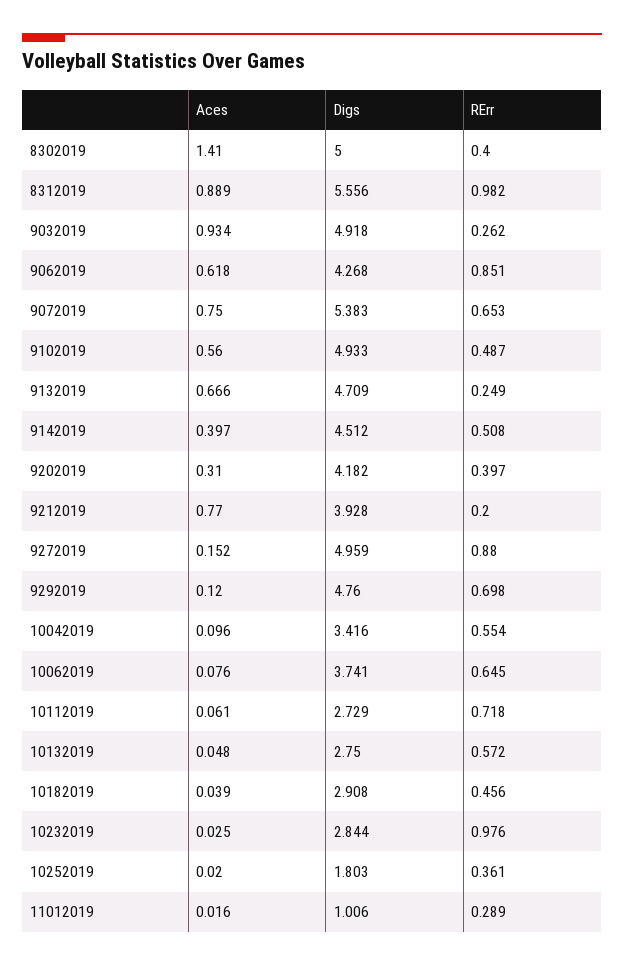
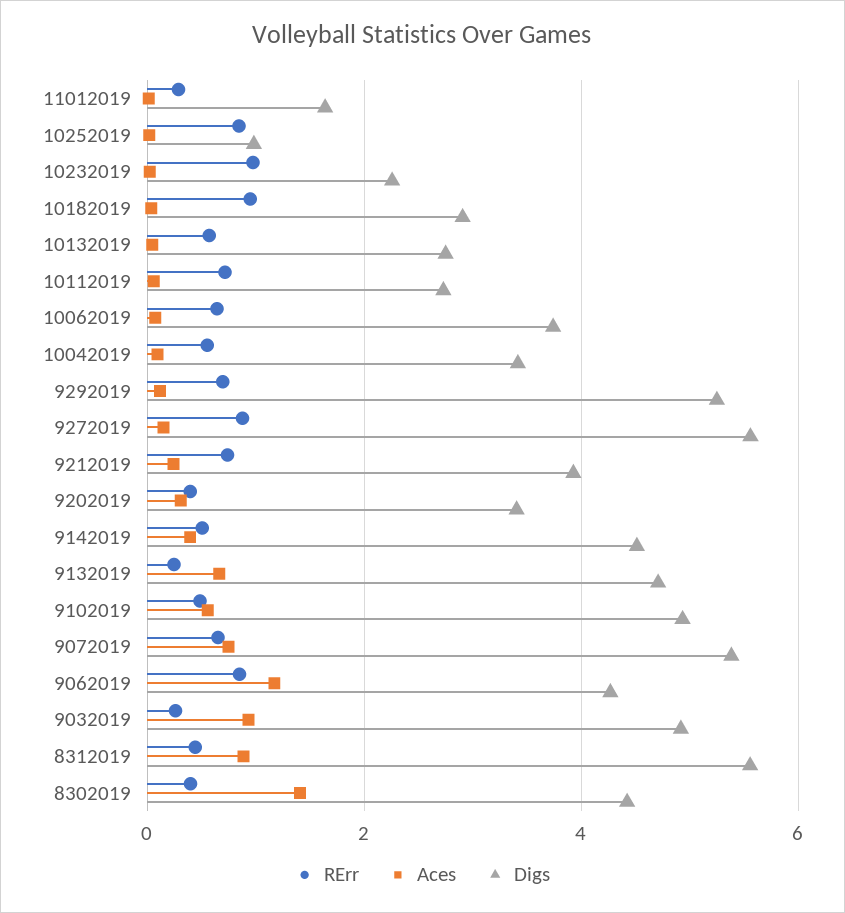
  {
    "Aces": {
      "8302019": 1.41,
      "8312019": 0.889,
      "9032019": 0.934,
-     "9062019": 0.618,
+     "9062019": 1.2,
      "9072019": 0.75,
      "9102019": 0.56,
      "9132019": 0.666,
      "9142019": 0.397,
      "9202019": 0.31,
-     "9212019": 0.77,
+     "9212019": 0.2,
      "9272019": 0.152,
      "9292019": 0.12,
      "10042019": 0.096,
      "10062019": 0.076,
      "10112019": 0.061,
      "10132019": 0.048,
      "10182019": 0.039,
      "10232019": 0.025,
      "10252019": 0.02,
      "11012019": 0.016
    },
    "Digs": {
-     "8302019": 5,
+     "8302019": 4.4,
      "8312019": 5.556,
      "9032019": 4.918,
      "9062019": 4.268,
      "9072019": 5.383,
      "9102019": 4.933,
      "9132019": 4.709,
      "9142019": 4.512,
-     "9202019": 4.182,
+     "9202019": 3.4,
      "9212019": 3.928,
-     "9272019": 4.959,
+     "9272019": 5.6,
-     "9292019": 4.76,
+     "9292019": 5.2,
      "10042019": 3.416,
      "10062019": 3.741,
      "10112019": 2.729,
      "10132019": 2.75,
      "10182019": 2.908,
-     "10232019": 2.844,
+     "10232019": 2.2,
-     "10252019": 1.803,
+     "10252019": 1,
-     "11012019": 1.006
+     "11012019": 1.6
    },
    "RErr": {
      "8302019": 0.4,
-     "8312019": 0.982,
+     "8312019": 0.4,
      "9032019": 0.262,
      "9062019": 0.851,
      "9072019": 0.653,
      "9102019": 0.487,
      "9132019": 0.249,
      "9142019": 0.508,
      "9202019": 0.397,
-     "9212019": 0.2,
+     "9212019": 0.8,
      "9272019": 0.88,
      "9292019": 0.698,
      "10042019": 0.554,
      "10062019": 0.645,
      "10112019": 0.718,
      "10132019": 0.572,
-     "10182019": 0.456,
+     "10182019": 1,
      "10232019": 0.976,
-     "10252019": 0.361,
+     "10252019": 0.8,
      "11012019": 0.289
    }
  }

